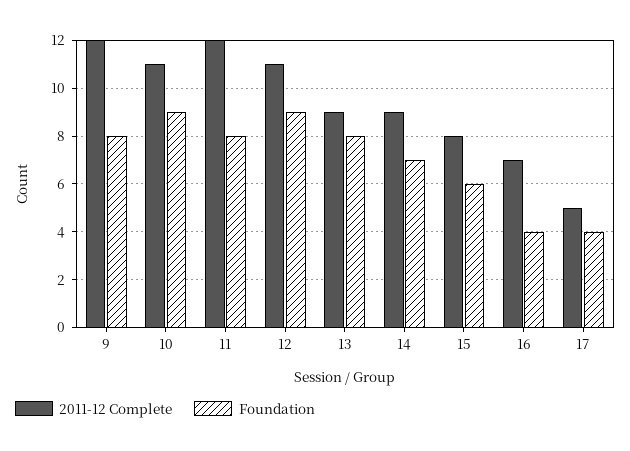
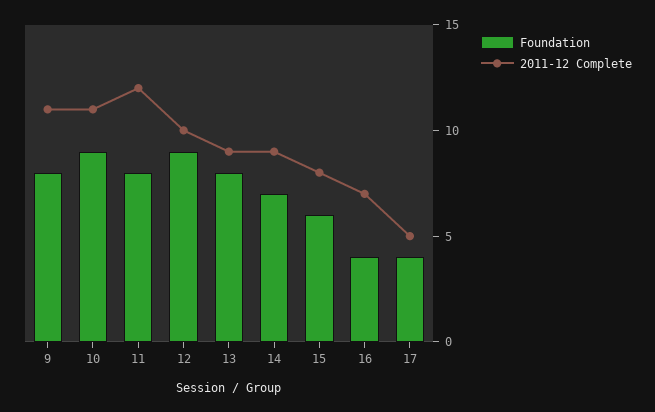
  {
    "2011-12 Complete": {
-     "9": 12,
+     "9": 11,
      "10": 11,
      "11": 12,
-     "12": 11,
+     "12": 10,
      "13": 9,
      "14": 9,
      "15": 8,
      "16": 7,
      "17": 5
    },
    "Foundation": {
      "9": 8,
      "10": 9,
      "11": 8,
      "12": 9,
      "13": 8,
      "14": 7,
      "15": 6,
      "16": 4,
      "17": 4
    }
  }

